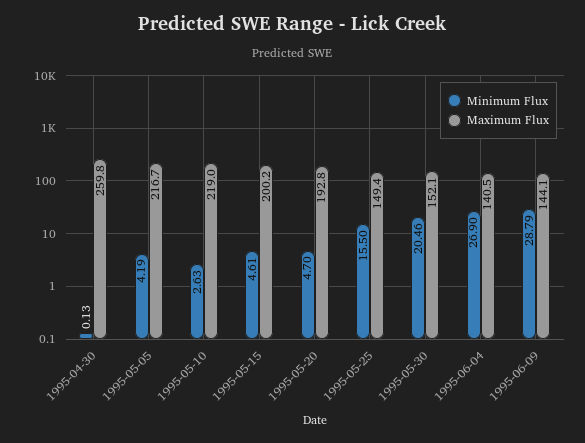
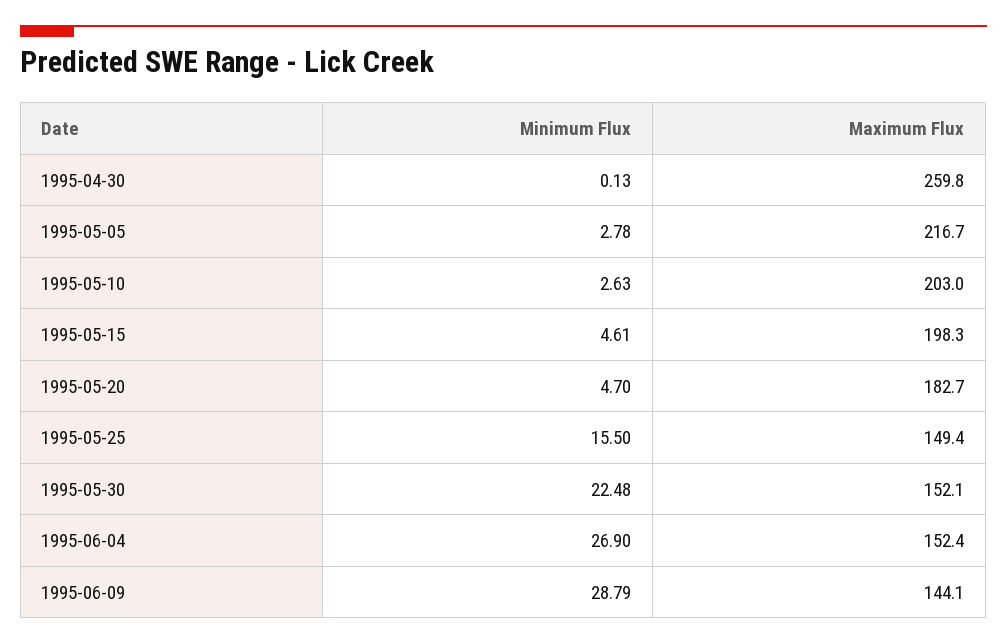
  {
    "Minimum Flux": {
      "1995-04-30": 0.13,
-     "1995-05-05": 4.19,
+     "1995-05-05": 2.78,
      "1995-05-10": 2.63,
      "1995-05-15": 4.61,
      "1995-05-20": 4.7,
      "1995-05-25": 15.5,
-     "1995-05-30": 20.46,
+     "1995-05-30": 22.48,
      "1995-06-04": 26.9,
      "1995-06-09": 28.79
    },
    "Maximum Flux": {
      "1995-04-30": 259.8,
      "1995-05-05": 216.7,
-     "1995-05-10": 219,
+     "1995-05-10": 203,
-     "1995-05-15": 200.2,
+     "1995-05-15": 198.3,
-     "1995-05-20": 192.8,
+     "1995-05-20": 182.7,
      "1995-05-25": 149.4,
      "1995-05-30": 152.1,
-     "1995-06-04": 140.5,
+     "1995-06-04": 152.4,
      "1995-06-09": 144.1
    }
  }

